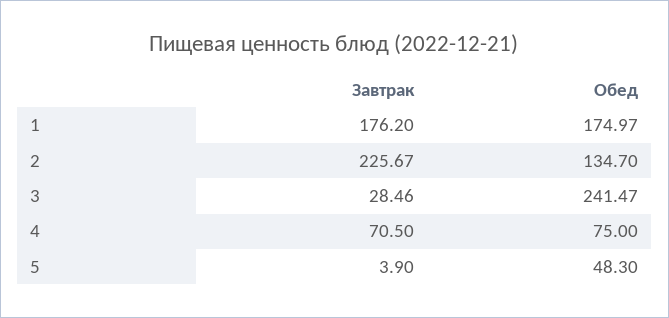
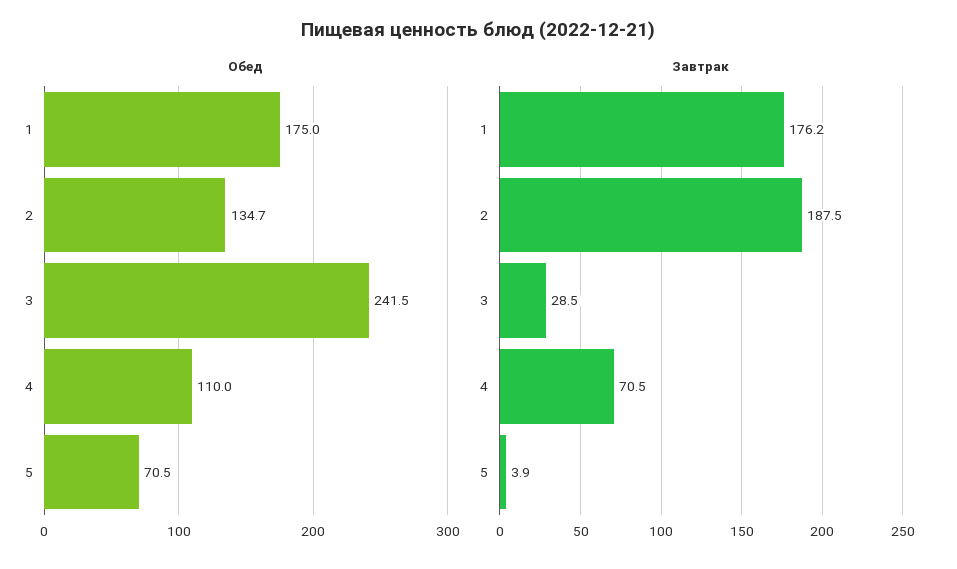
  {
    "Завтрак": {
      "1": 176.2,
-     "2": 225.67,
+     "2": 187.5,
      "3": 28.46,
      "4": 70.5,
      "5": 3.9
    },
    "Обед": {
      "1": 174.97,
      "2": 134.7,
      "3": 241.47,
-     "4": 75,
+     "4": 110,
-     "5": 48.3
+     "5": 70.5
    }
  }

